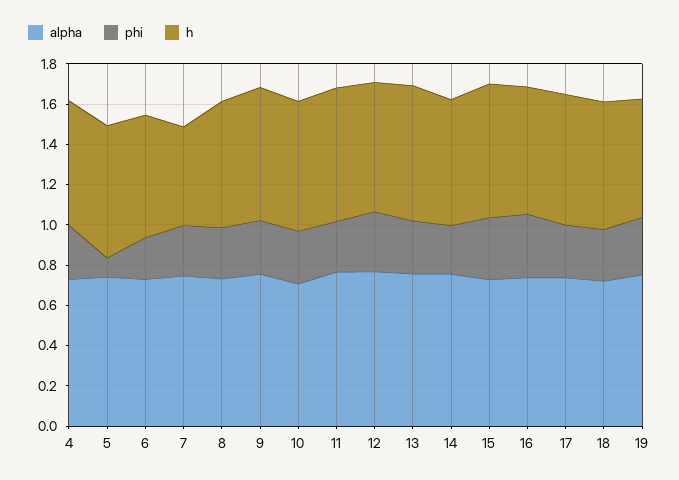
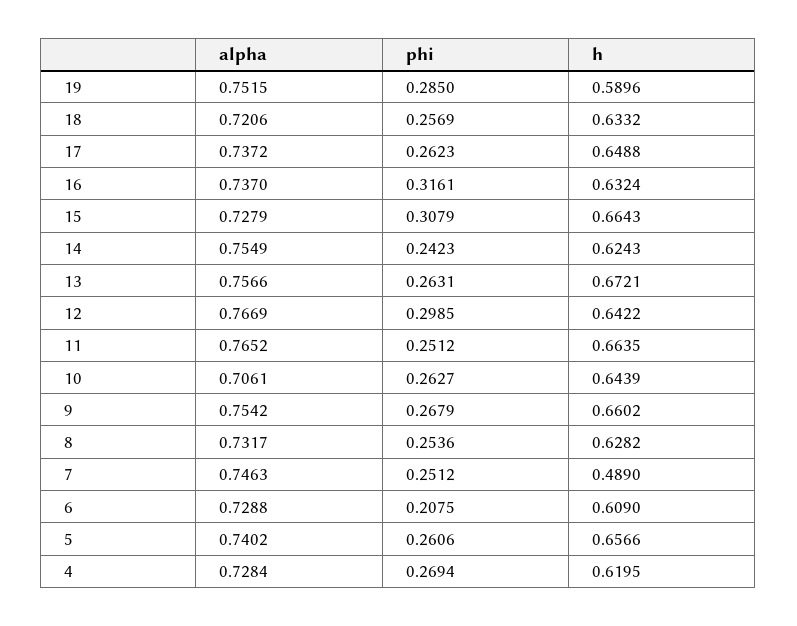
  {
    "alpha": {
      "4": 0.7284,
      "5": 0.7402,
      "6": 0.7288,
      "7": 0.7463,
      "8": 0.7317,
      "9": 0.7542,
      "10": 0.7061,
      "11": 0.7652,
      "12": 0.7669,
      "13": 0.7566,
      "14": 0.7549,
      "15": 0.7279,
      "16": 0.737,
      "17": 0.7372,
      "18": 0.7206,
      "19": 0.7515
    },
    "phi": {
      "4": 0.2694,
-     "5": 0.1,
+     "5": 0.2606,
      "6": 0.2075,
      "7": 0.2512,
      "8": 0.2536,
      "9": 0.2679,
      "10": 0.2627,
      "11": 0.2512,
      "12": 0.2985,
      "13": 0.2631,
      "14": 0.2423,
      "15": 0.3079,
      "16": 0.3161,
      "17": 0.2623,
      "18": 0.2569,
      "19": 0.285
    },
    "h": {
      "4": 0.6195,
      "5": 0.6566,
      "6": 0.609,
      "7": 0.489,
      "8": 0.6282,
      "9": 0.6602,
      "10": 0.6439,
      "11": 0.6635,
      "12": 0.6422,
      "13": 0.6721,
      "14": 0.6243,
      "15": 0.6643,
      "16": 0.6324,
      "17": 0.6488,
      "18": 0.6332,
      "19": 0.5896
    }
  }

